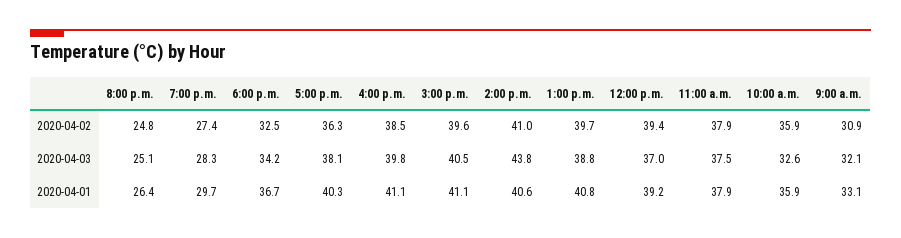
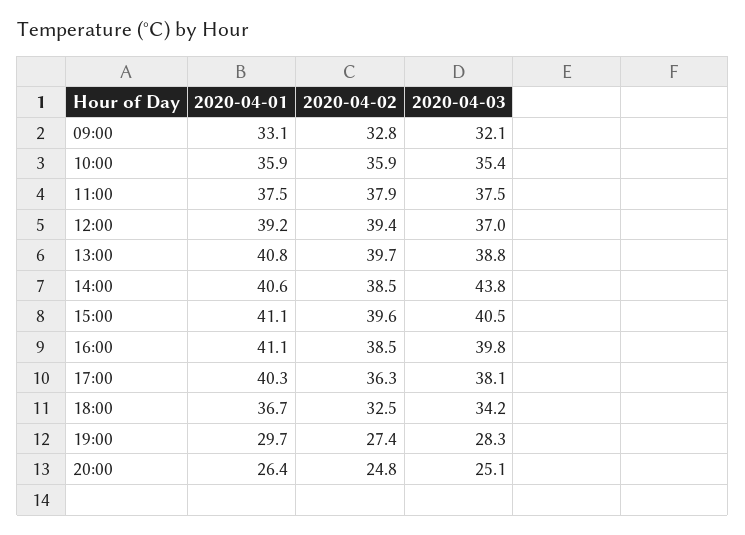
  {
    "8:00 p.m.": {
      "2020-04-02": 24.8,
      "2020-04-03": 25.1,
      "2020-04-01": 26.4
    },
    "7:00 p.m.": {
      "2020-04-02": 27.4,
      "2020-04-03": 28.3,
      "2020-04-01": 29.7
    },
    "6:00 p.m.": {
      "2020-04-02": 32.5,
      "2020-04-03": 34.2,
      "2020-04-01": 36.7
    },
    "5:00 p.m.": {
      "2020-04-02": 36.3,
      "2020-04-03": 38.1,
      "2020-04-01": 40.3
    },
    "4:00 p.m.": {
      "2020-04-02": 38.5,
      "2020-04-03": 39.8,
      "2020-04-01": 41.1
    },
    "3:00 p.m.": {
      "2020-04-02": 39.6,
      "2020-04-03": 40.5,
      "2020-04-01": 41.1
    },
    "2:00 p.m.": {
-     "2020-04-02": 41,
+     "2020-04-02": 38.5,
      "2020-04-03": 43.8,
      "2020-04-01": 40.6
    },
    "1:00 p.m.": {
      "2020-04-02": 39.7,
      "2020-04-03": 38.8,
      "2020-04-01": 40.8
    },
    "12:00 p.m.": {
      "2020-04-02": 39.4,
      "2020-04-03": 37,
      "2020-04-01": 39.2
    },
    "11:00 a.m.": {
      "2020-04-02": 37.9,
      "2020-04-03": 37.5,
-     "2020-04-01": 37.9
+     "2020-04-01": 37.5
    },
    "10:00 a.m.": {
      "2020-04-02": 35.9,
-     "2020-04-03": 32.6,
+     "2020-04-03": 35.4,
      "2020-04-01": 35.9
    },
    "9:00 a.m.": {
-     "2020-04-02": 30.9,
+     "2020-04-02": 32.8,
      "2020-04-03": 32.1,
      "2020-04-01": 33.1
    }
  }

